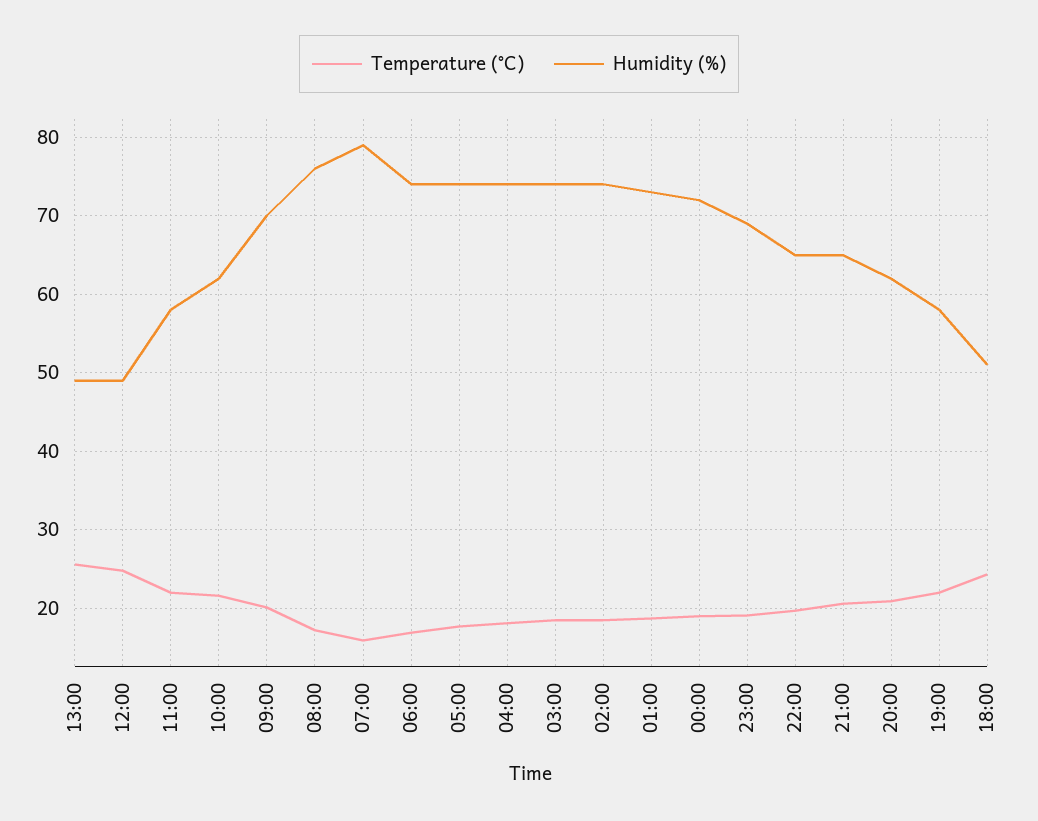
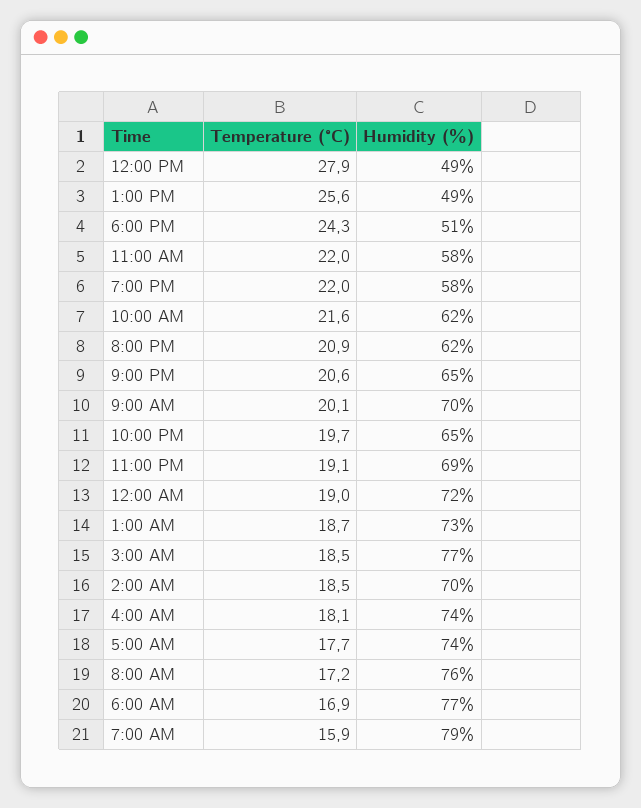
  {
    "Temperature (°C)": {
      "13:00": 25.6,
-     "12:00": 25,
+     "12:00": 27.9,
      "11:00": 22,
      "10:00": 21.6,
      "09:00": 20.1,
      "08:00": 17.2,
      "07:00": 15.9,
      "06:00": 16.9,
      "05:00": 17.7,
      "04:00": 18.1,
      "03:00": 18.5,
      "02:00": 18.5,
      "01:00": 18.7,
      "00:00": 19,
      "23:00": 19.1,
      "22:00": 19.7,
      "21:00": 20.6,
      "20:00": 20.9,
      "19:00": 22,
      "18:00": 24.3
    },
    "Humidity (%)": {
      "13:00": 49,
      "12:00": 49,
      "11:00": 58,
      "10:00": 62,
      "09:00": 70,
      "08:00": 76,
      "07:00": 79,
-     "06:00": 74,
+     "06:00": 77,
      "05:00": 74,
      "04:00": 74,
-     "03:00": 74,
+     "03:00": 77,
-     "02:00": 74,
+     "02:00": 70,
      "01:00": 73,
      "00:00": 72,
      "23:00": 69,
      "22:00": 65,
      "21:00": 65,
      "20:00": 62,
      "19:00": 58,
      "18:00": 51
    }
  }

